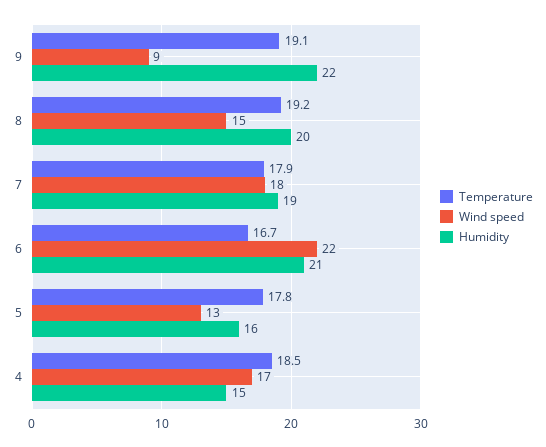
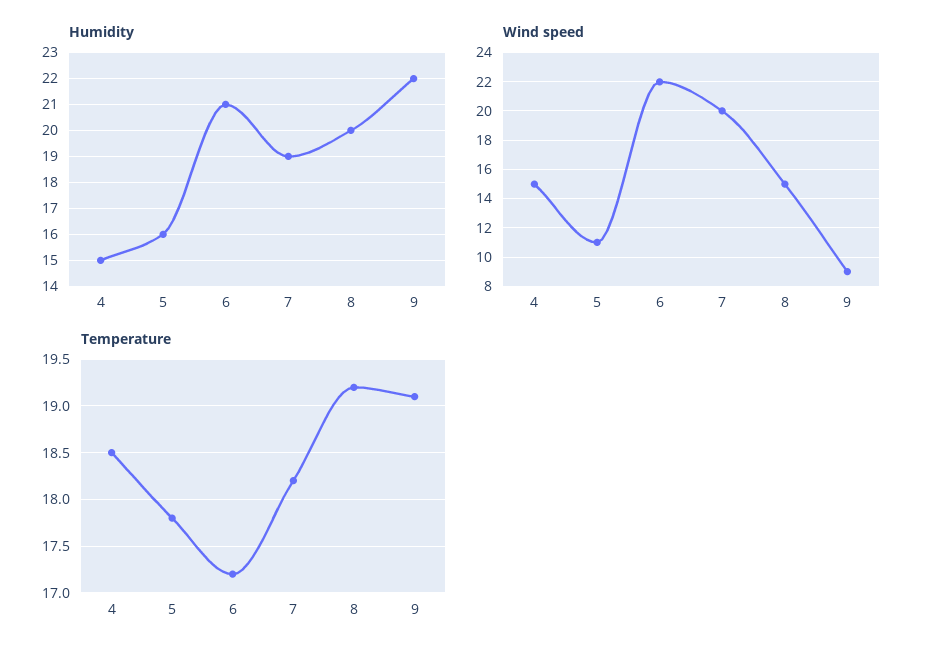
  {
    "Temperature": {
      "9": 19.1,
      "8": 19.2,
-     "7": 17.9,
+     "7": 18.2,
-     "6": 16.7,
+     "6": 17.2,
      "5": 17.8,
      "4": 18.5
    },
    "Wind speed": {
      "9": 9,
      "8": 15,
-     "7": 18,
+     "7": 20,
      "6": 22,
-     "5": 13,
+     "5": 11,
-     "4": 17
+     "4": 15
    },
    "Humidity": {
      "9": 22,
      "8": 20,
      "7": 19,
      "6": 21,
      "5": 16,
      "4": 15
    }
  }

